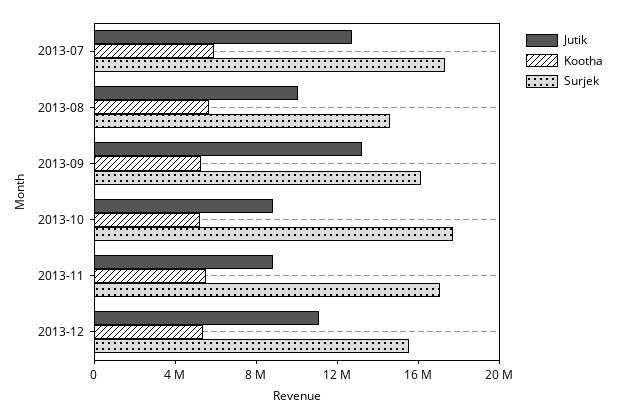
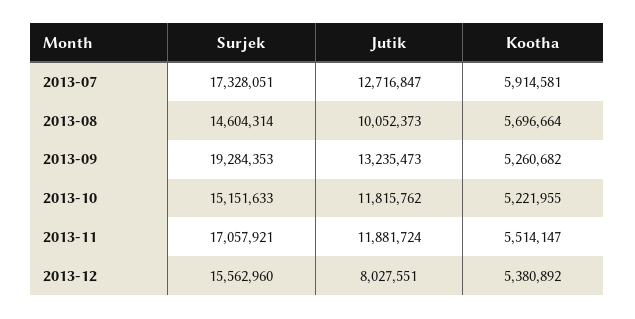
  {
    "Jutik": {
      "2013-07": 12716847,
      "2013-08": 10052373,
      "2013-09": 13235473,
-     "2013-10": 9000000,
+     "2013-10": 11815762,
-     "2013-11": 9000000,
+     "2013-11": 11881724,
-     "2013-12": 11000000
+     "2013-12": 8027551
    },
    "Kootha": {
      "2013-07": 5914581,
      "2013-08": 5696664,
      "2013-09": 5260682,
      "2013-10": 5221955,
      "2013-11": 5514147,
      "2013-12": 5380892
    },
    "Surjek": {
      "2013-07": 17328051,
      "2013-08": 14604314,
-     "2013-09": 16000000,
+     "2013-09": 19284353,
-     "2013-10": 18000000,
+     "2013-10": 15151633,
      "2013-11": 17057921,
      "2013-12": 15562960
    }
  }

